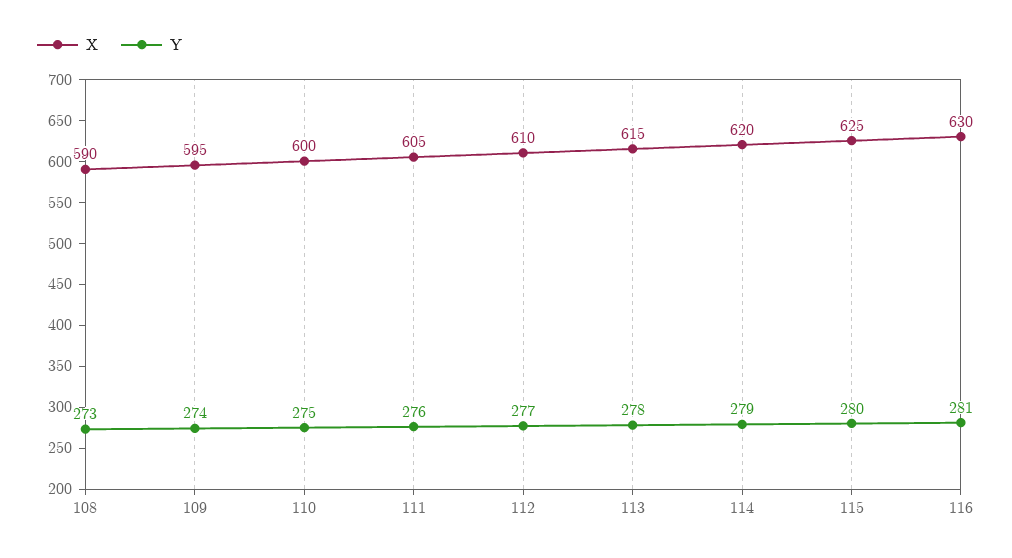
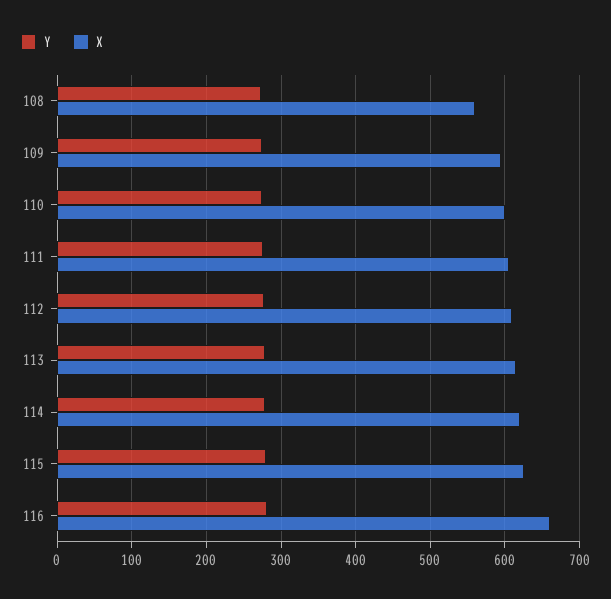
  {
    "X": {
-     "108": 590,
+     "108": 560,
      "109": 595,
      "110": 600,
      "111": 605,
      "112": 610,
      "113": 615,
      "114": 620,
      "115": 625,
-     "116": 630
+     "116": 660
    },
    "Y": {
      "108": 273,
      "109": 274,
      "110": 275,
      "111": 276,
      "112": 277,
      "113": 278,
      "114": 279,
      "115": 280,
      "116": 281
    }
  }

